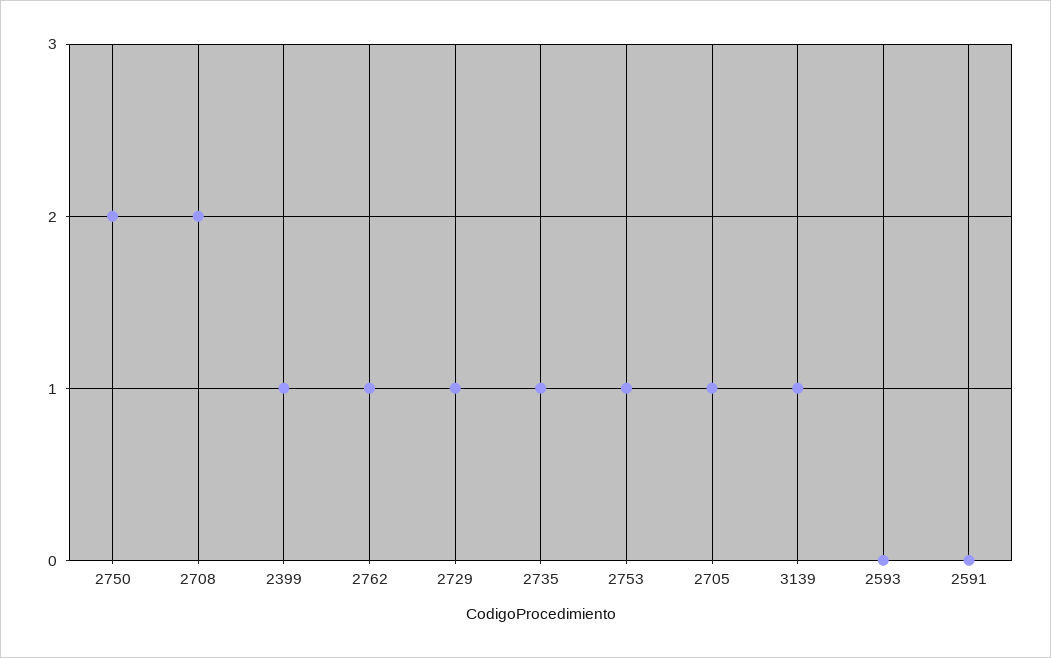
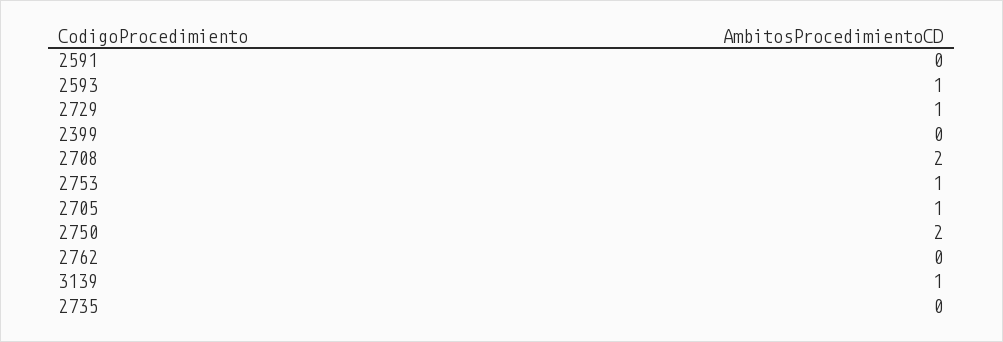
  {
    "2750": 2,
    "2708": 2,
-   "2399": 1,
+   "2399": 0,
-   "2762": 1,
+   "2762": 0,
    "2729": 1,
-   "2735": 1,
+   "2735": 0,
    "2753": 1,
    "2705": 1,
    "3139": 1,
-   "2593": 0,
+   "2593": 1,
    "2591": 0
  }

